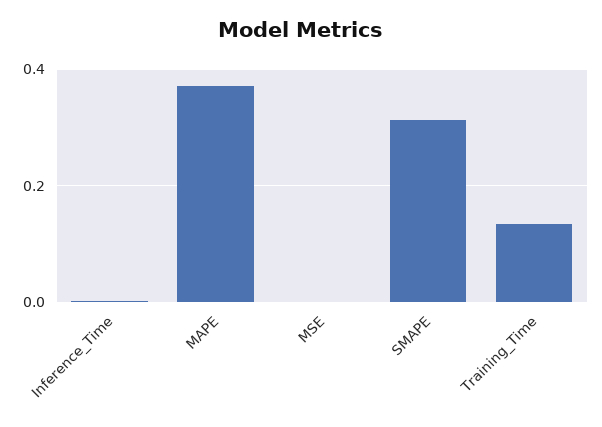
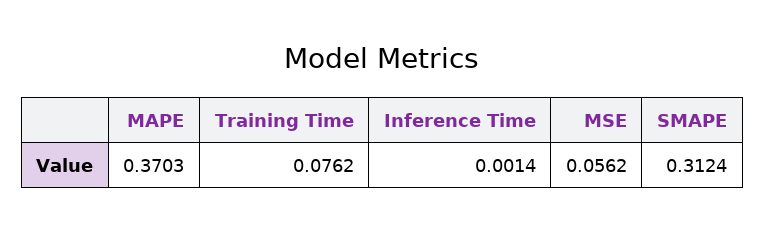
  {
    "Inference_Time": 0.0014,
    "MAPE": 0.3703,
-   "MSE": 0,
+   "MSE": 0.0562,
    "SMAPE": 0.3124,
-   "Training_Time": 0.14
+   "Training_Time": 0.0762
  }

